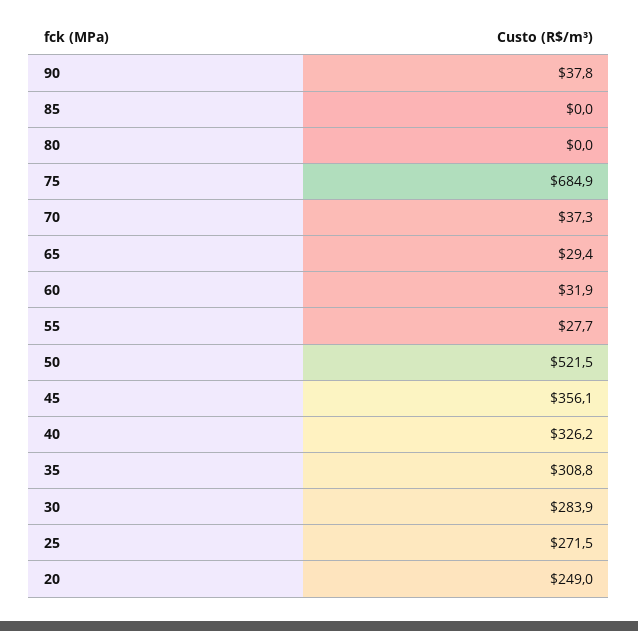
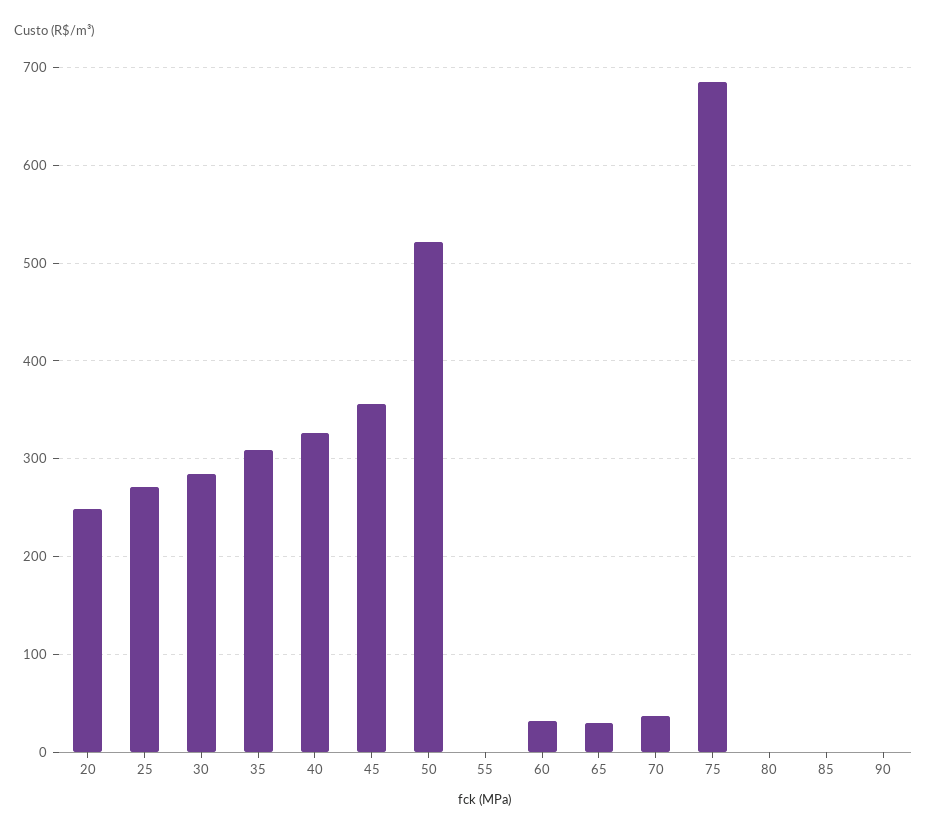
  {
-   "90": 37.8,
+   "90": 0,
    "85": 0,
    "80": 0,
    "75": 684.9,
    "70": 37.3,
    "65": 29.4,
    "60": 31.9,
-   "55": 27.7,
+   "55": 0,
    "50": 521.5,
    "45": 356.1,
    "40": 326.2,
    "35": 308.8,
    "30": 283.9,
    "25": 271.5,
    "20": 249
  }

